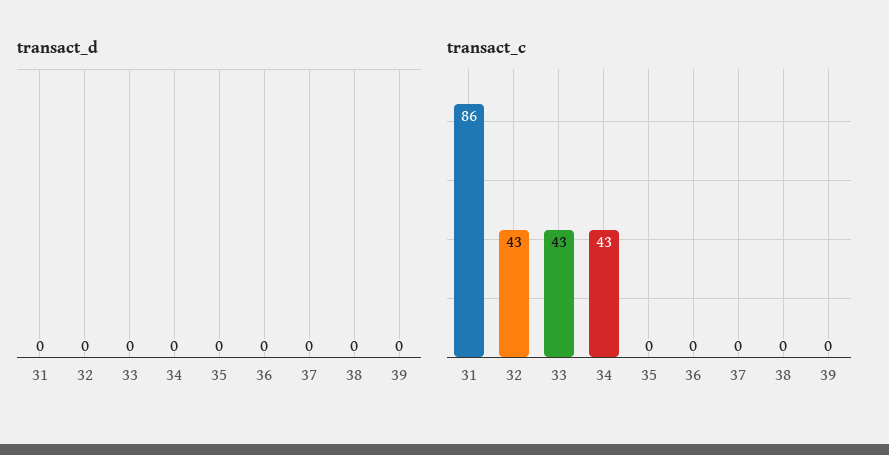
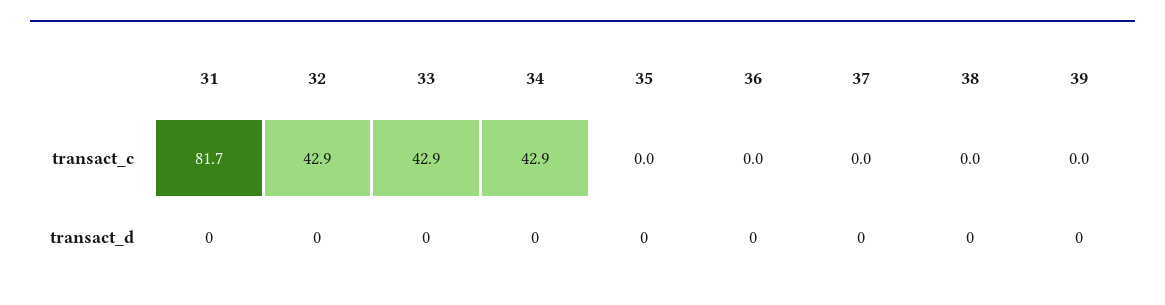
  {
    "transact_d": {
      "31": 0,
      "32": 0,
      "33": 0,
      "34": 0,
      "35": 0,
      "36": 0,
      "37": 0,
      "38": 0,
      "39": 0
    },
    "transact_c": {
-     "31": 86,
+     "31": 81.7,
      "32": 42.9,
      "33": 42.9,
      "34": 42.9,
      "35": 0,
      "36": 0,
      "37": 0,
      "38": 0,
      "39": 0
    }
  }

